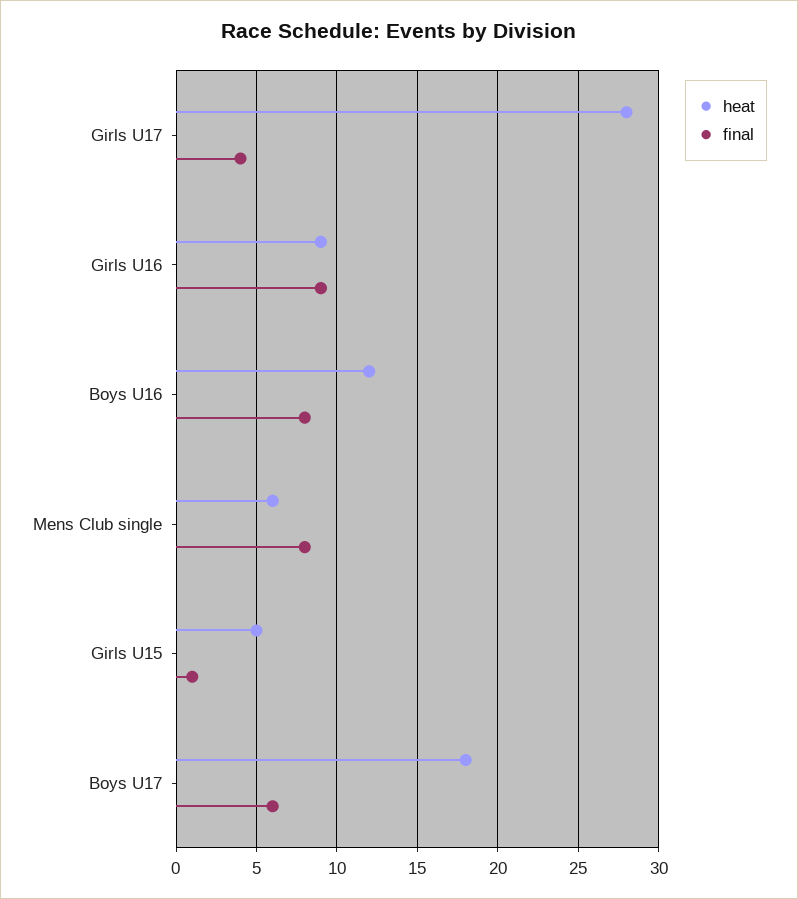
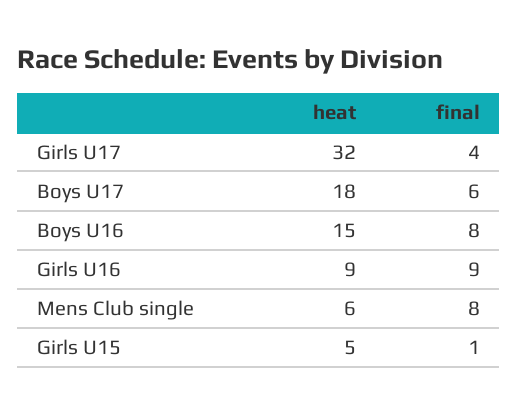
  {
    "heat": {
-     "Girls U17": 28,
+     "Girls U17": 32,
      "Girls U16": 9,
-     "Boys U16": 12,
+     "Boys U16": 15,
      "Mens Club single": 6,
      "Girls U15": 5,
      "Boys U17": 18
    },
    "final": {
      "Girls U17": 4,
      "Girls U16": 9,
      "Boys U16": 8,
      "Mens Club single": 8,
      "Girls U15": 1,
      "Boys U17": 6
    }
  }

